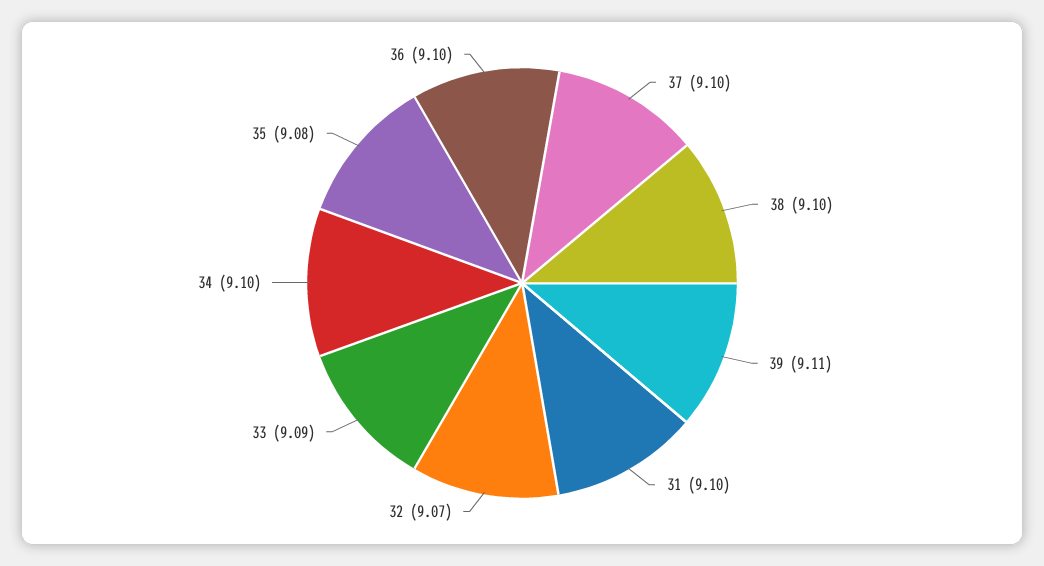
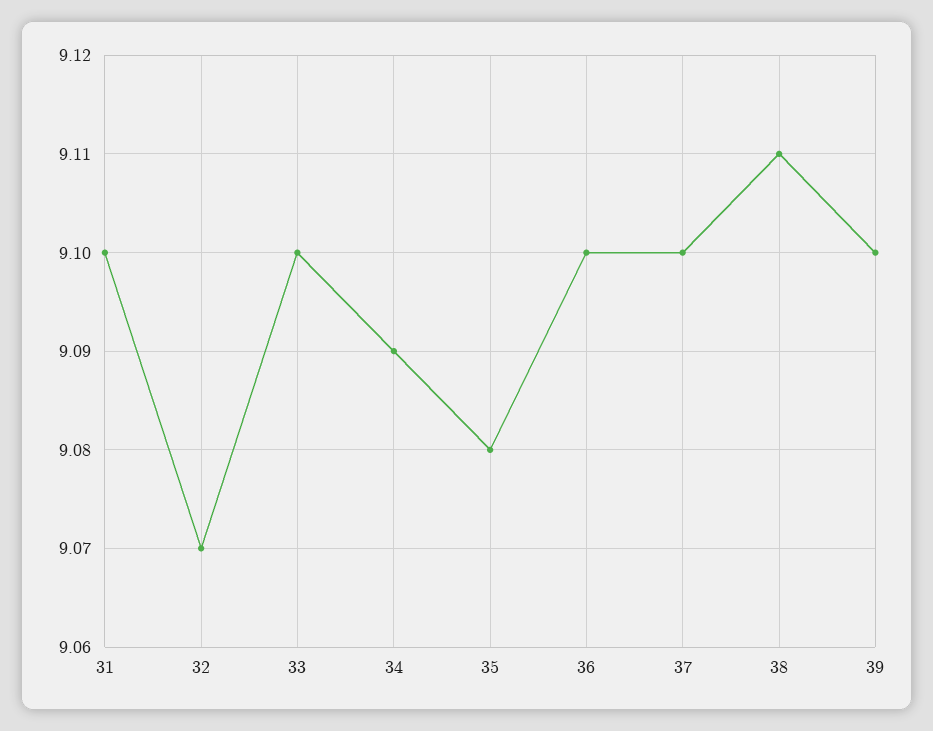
  {
    "37": 9.1,
-   "38": 9.1,
+   "38": 9.11,
-   "39": 9.11,
+   "39": 9.1,
    "31": 9.1,
    "32": 9.07,
-   "33": 9.09,
+   "33": 9.1,
-   "34": 9.1,
+   "34": 9.09,
    "35": 9.08,
    "36": 9.1
  }

